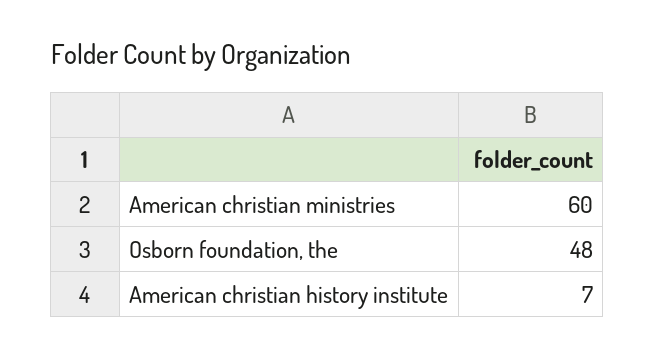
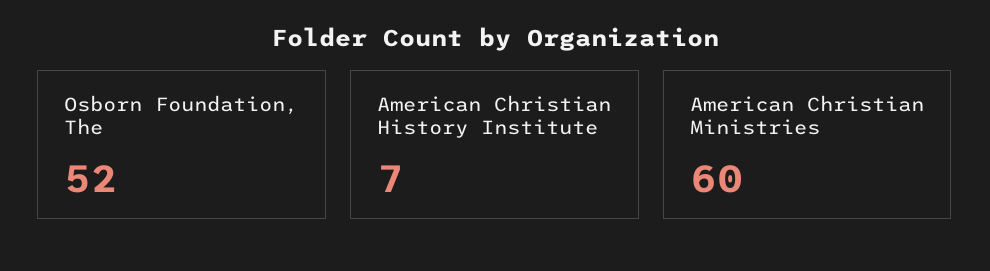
  {
    "American christian ministries": 60,
-   "Osborn foundation, the": 48,
+   "Osborn foundation, the": 52,
    "American christian history institute": 7
  }

